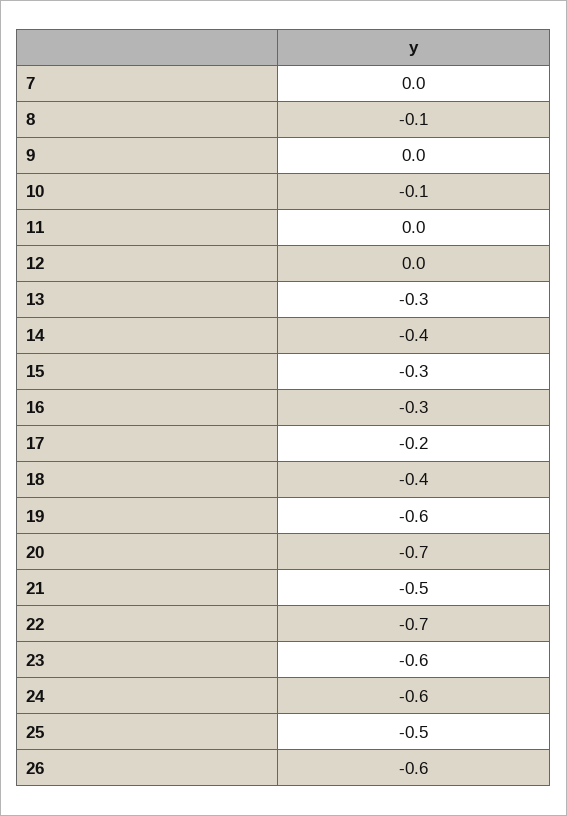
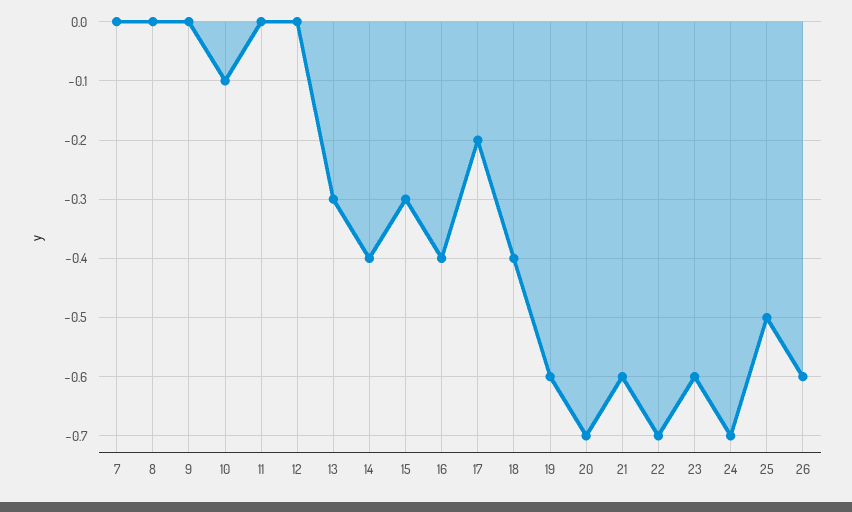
  {
    "7": 0,
-   "8": -0.1,
+   "8": 0,
    "9": 0,
    "10": -0.1,
    "11": 0,
    "12": 0,
    "13": -0.3,
    "14": -0.4,
    "15": -0.3,
-   "16": -0.3,
+   "16": -0.4,
    "17": -0.2,
    "18": -0.4,
    "19": -0.6,
    "20": -0.7,
-   "21": -0.5,
+   "21": -0.6,
    "22": -0.7,
    "23": -0.6,
-   "24": -0.6,
+   "24": -0.7,
    "25": -0.5,
    "26": -0.6
  }

